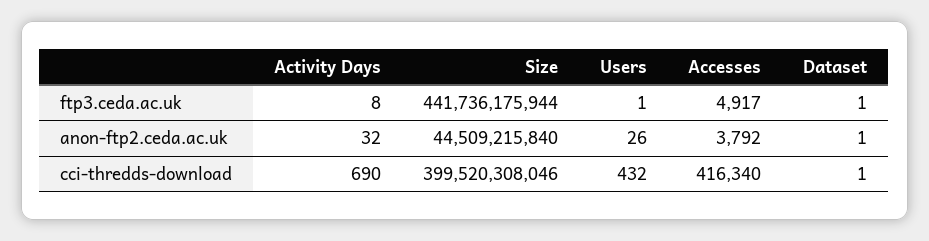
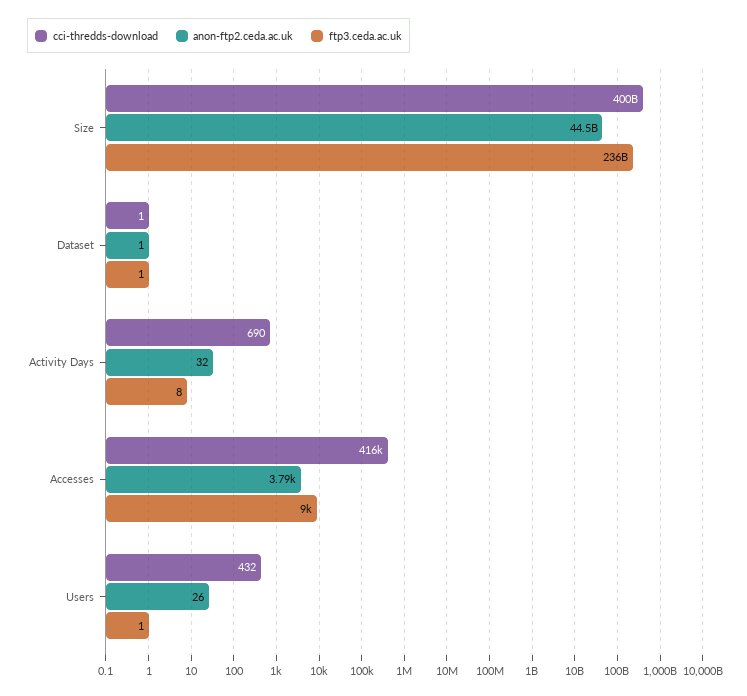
  {
    "ftp3.ceda.ac.uk": {
      "Activity Days": 8,
-     "Size": 441736175944,
+     "Size": 236000000000,
      "Users": 1,
-     "Accesses": 4917,
+     "Accesses": 9000,
      "Dataset": 1
    },
    "anon-ftp2.ceda.ac.uk": {
      "Activity Days": 32,
      "Size": 44509215840,
      "Users": 26,
      "Accesses": 3792,
      "Dataset": 1
    },
    "cci-thredds-download": {
      "Activity Days": 690,
      "Size": 399520308046,
      "Users": 432,
      "Accesses": 416340,
      "Dataset": 1
    }
  }

